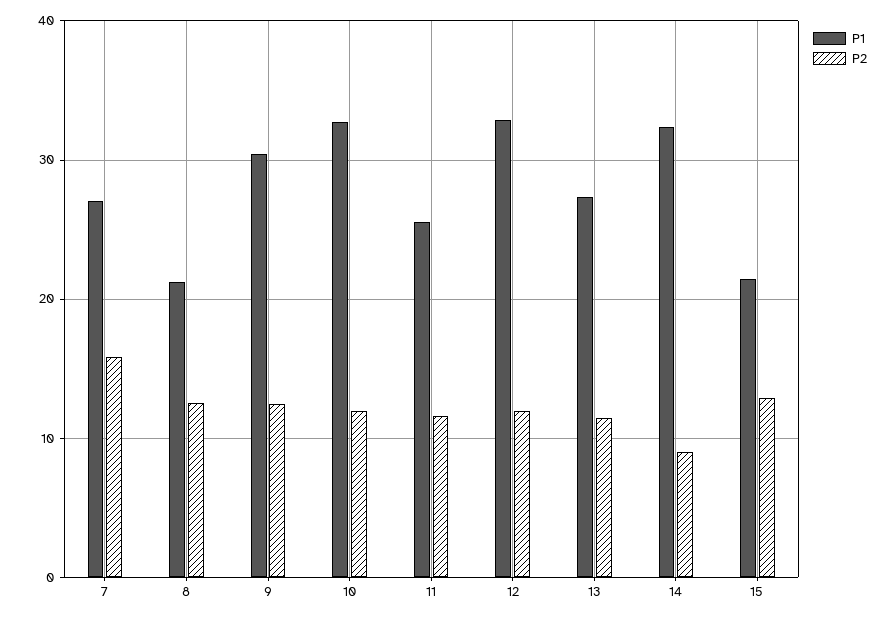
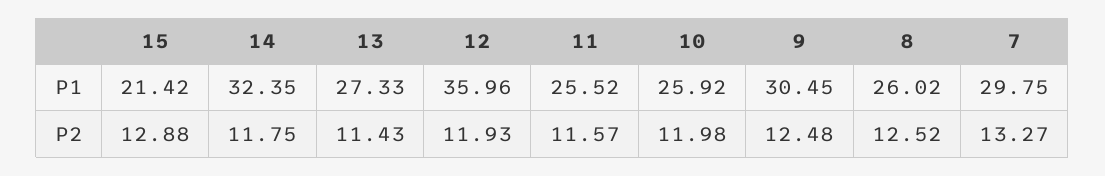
  {
    "P1": {
-     "7": 27,
+     "7": 29.75,
-     "8": 21,
+     "8": 26.02,
      "9": 30.45,
-     "10": 33,
+     "10": 25.92,
      "11": 25.52,
-     "12": 33,
+     "12": 35.96,
      "13": 27.33,
      "14": 32.35,
      "15": 21.42
    },
    "P2": {
-     "7": 16,
+     "7": 13.27,
      "8": 12.52,
      "9": 12.48,
      "10": 11.98,
      "11": 11.57,
      "12": 11.93,
      "13": 11.43,
-     "14": 9,
+     "14": 11.75,
      "15": 12.88
    }
  }

